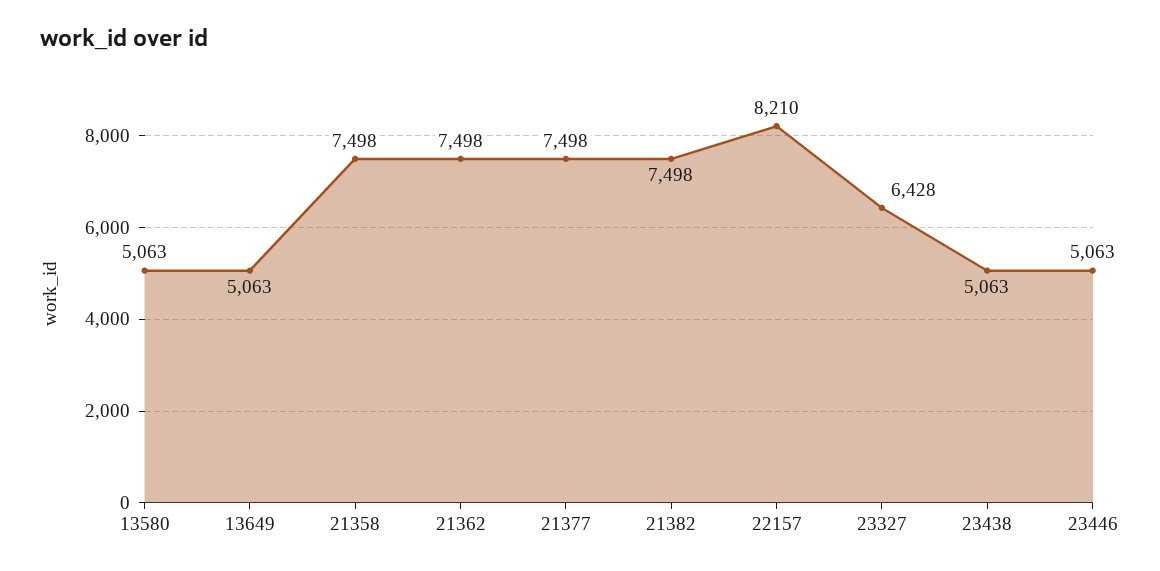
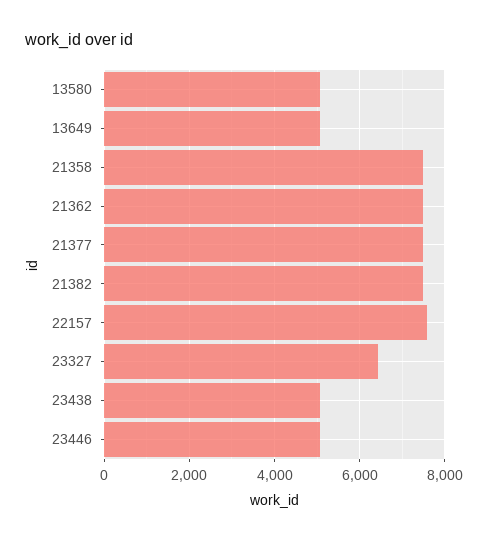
  {
    "13580": 5063,
    "13649": 5063,
    "21358": 7498,
    "21362": 7498,
    "21377": 7498,
    "21382": 7498,
-   "22157": 8210,
+   "22157": 7600,
    "23327": 6428,
    "23438": 5063,
    "23446": 5063
  }

